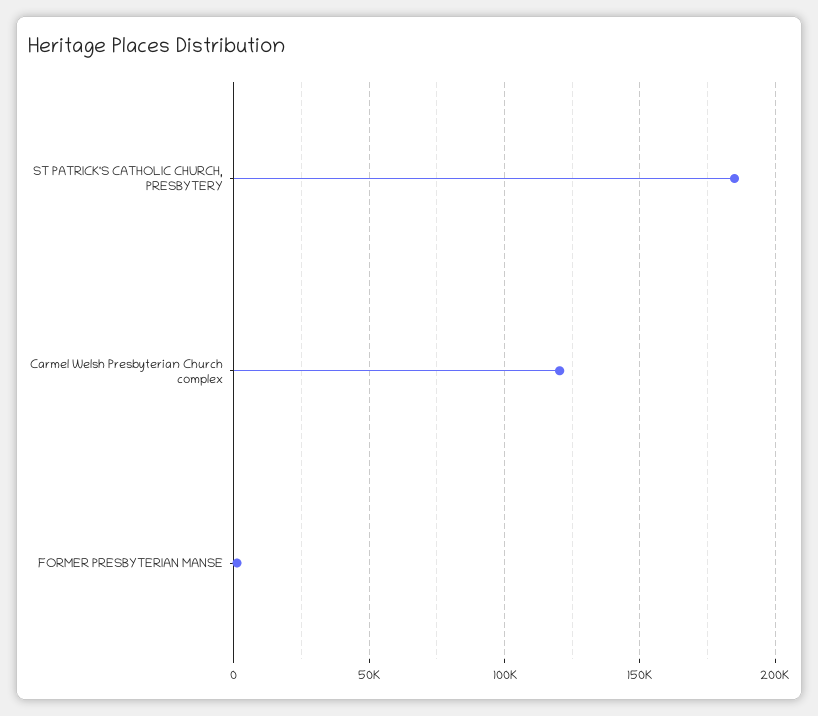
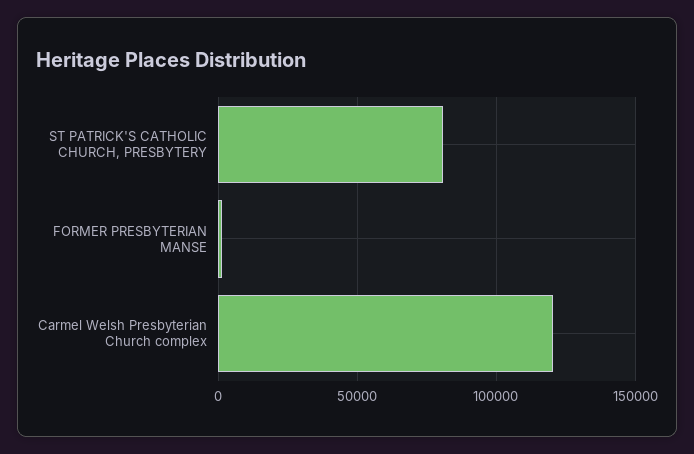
  {
-   "ST PATRICK'S CATHOLIC CHURCH, PRESBYTERY": 185000,
+   "ST PATRICK'S CATHOLIC CHURCH, PRESBYTERY": 80000,
    "Carmel Welsh Presbyterian Church complex": 120000,
    "FORMER PRESBYTERIAN MANSE": 0
  }

